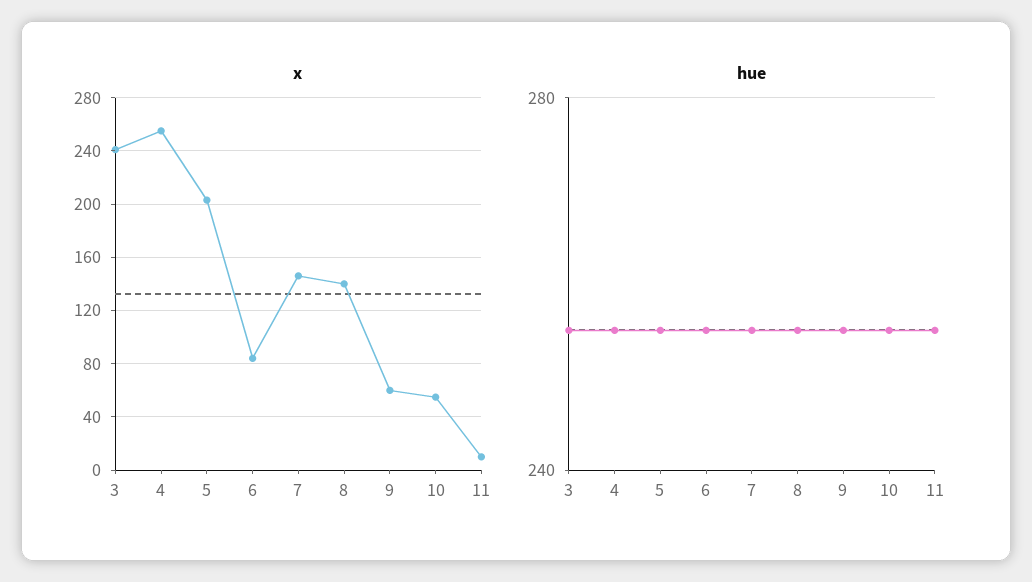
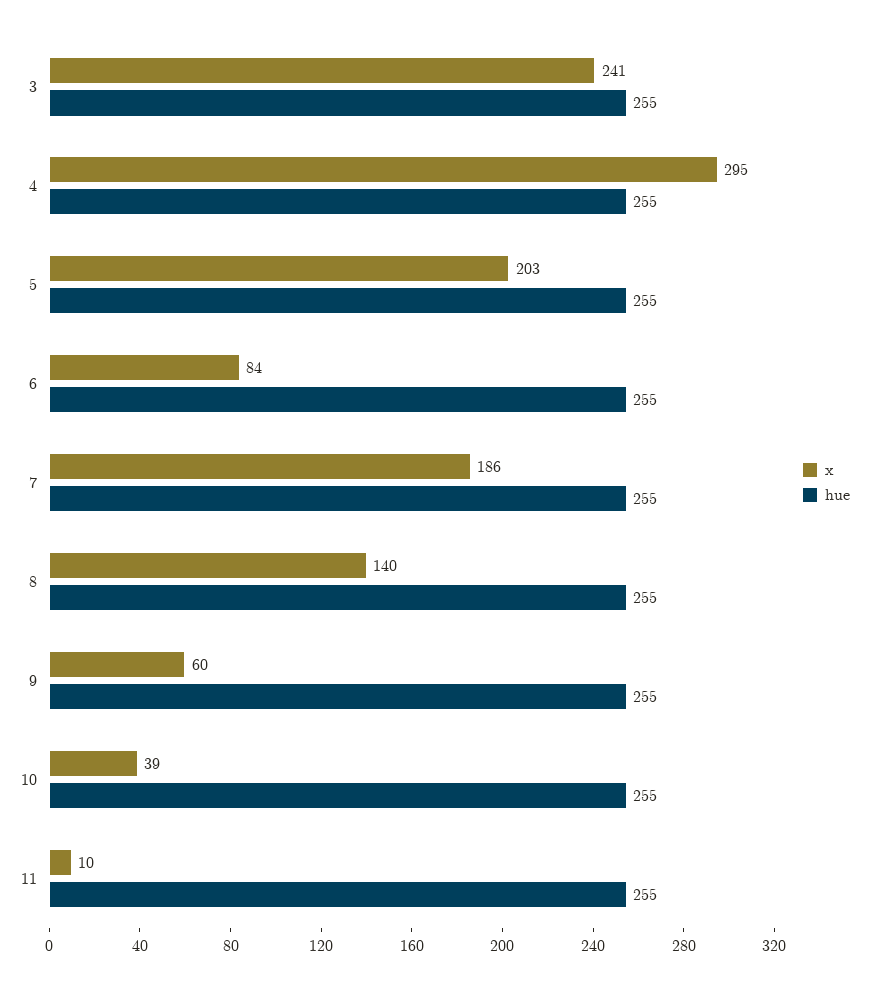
  {
    "x": {
      "3": 241,
-     "4": 255,
+     "4": 295,
      "5": 203,
      "6": 84,
-     "7": 145,
+     "7": 186,
      "8": 140,
      "9": 60,
-     "10": 55,
+     "10": 39,
      "11": 10
    },
    "hue": {
      "3": 255,
      "4": 255,
      "5": 255,
      "6": 255,
      "7": 255,
      "8": 255,
      "9": 255,
      "10": 255,
      "11": 255
    }
  }

